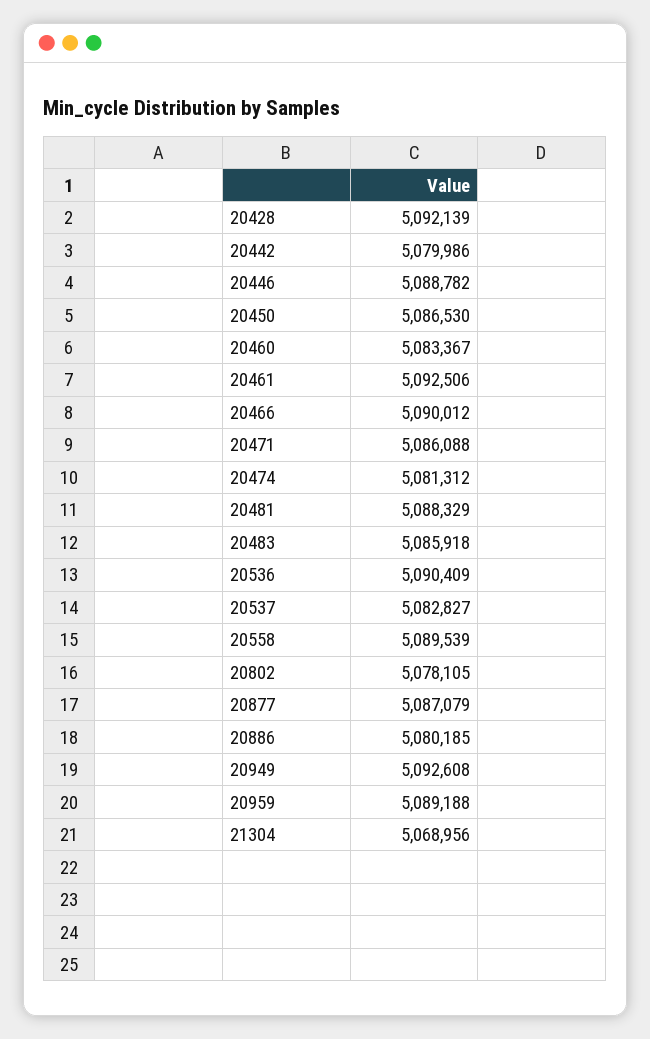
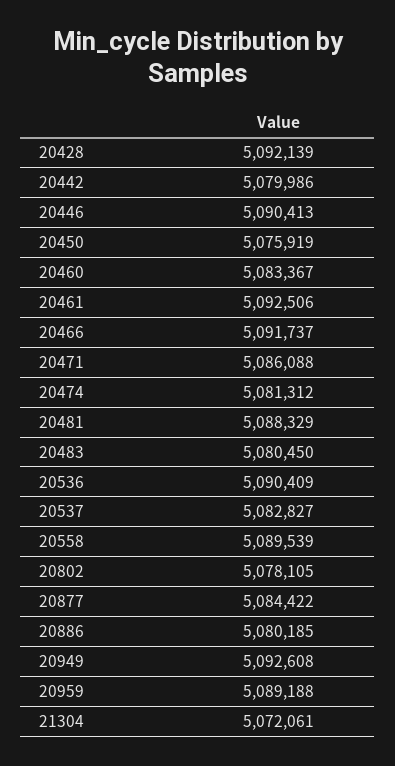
  {
    "20428": 5092139,
    "20442": 5079986,
-   "20446": 5088782,
+   "20446": 5090413,
-   "20450": 5086530,
+   "20450": 5075919,
    "20460": 5083367,
    "20461": 5092506,
-   "20466": 5090012,
+   "20466": 5091737,
    "20471": 5086088,
    "20474": 5081312,
    "20481": 5088329,
-   "20483": 5085918,
+   "20483": 5080450,
    "20536": 5090409,
    "20537": 5082827,
    "20558": 5089539,
    "20802": 5078105,
-   "20877": 5087079,
+   "20877": 5084422,
    "20886": 5080185,
    "20949": 5092608,
    "20959": 5089188,
-   "21304": 5068956
+   "21304": 5072061
  }

